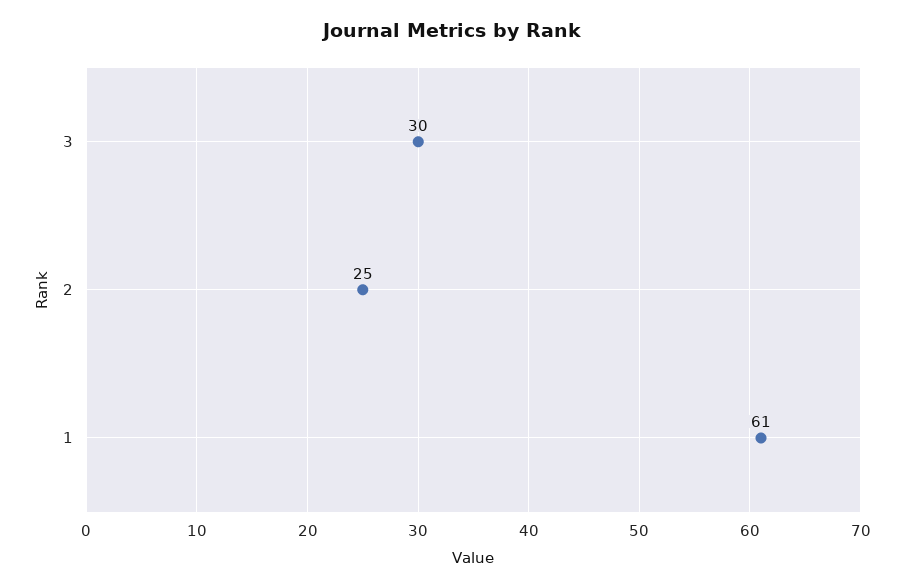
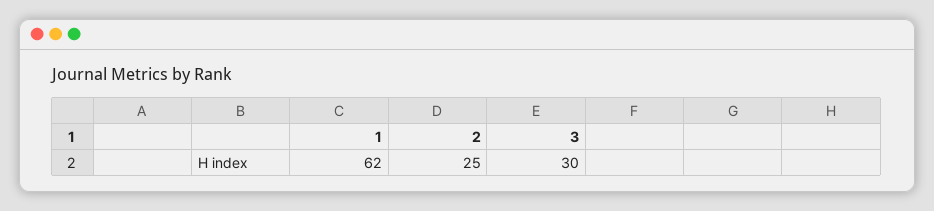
  {
    "3": 30,
    "2": 25,
-   "1": 61
+   "1": 62
  }

